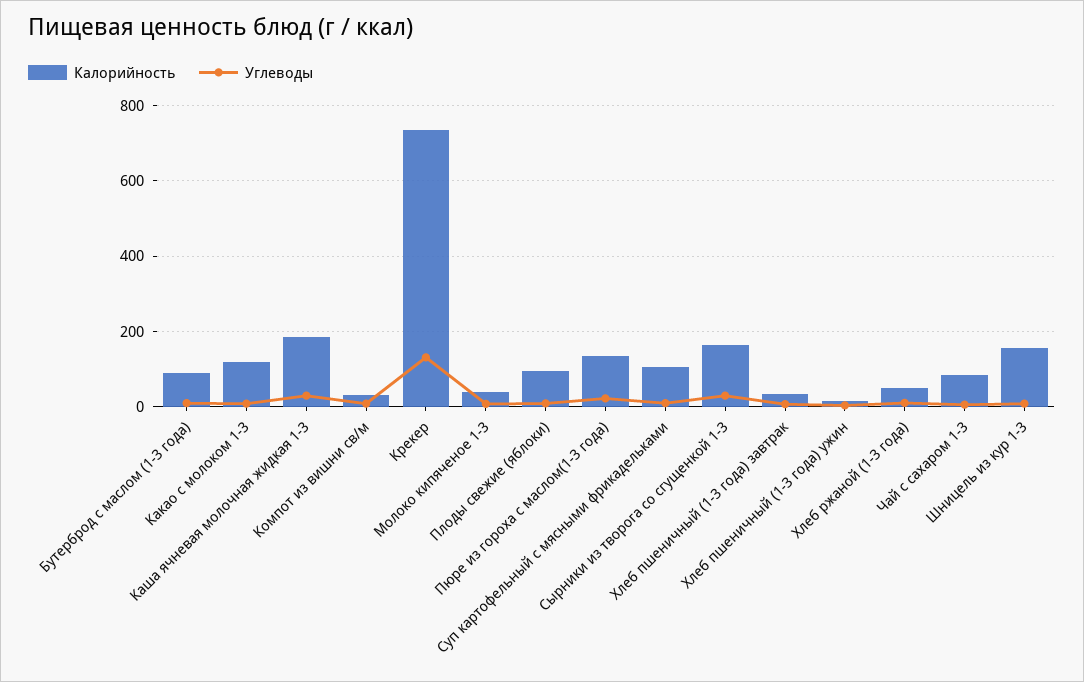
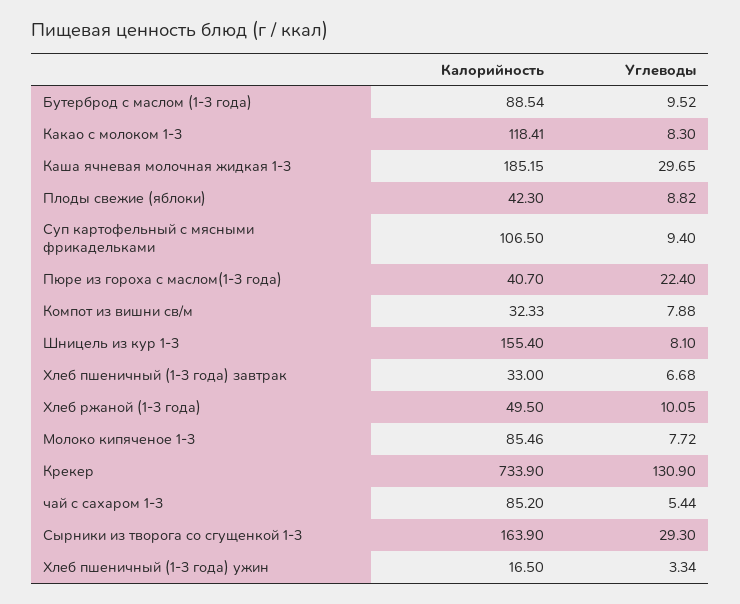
  {
    "Калорийность": {
      "Бутерброд с маслом (1-3 года)": 88.54,
      "Какао с молоком 1-3": 118.41,
      "Каша ячневая молочная жидкая 1-3": 185.15,
      "Компот из вишни св/м": 32.33,
      "Крекер": 733.9,
-     "Молоко кипяченое 1-3": 40,
+     "Молоко кипяченое 1-3": 85.46,
-     "Плоды свежие (яблоки)": 100,
+     "Плоды свежие (яблоки)": 42.3,
-     "Пюре из гороха с маслом(1-3 года)": 140,
+     "Пюре из гороха с маслом(1-3 года)": 40.7,
      "Суп картофельный с мясными фрикадельками": 106.5,
      "Сырники из творога со сгущенкой 1-3": 163.9,
      "Хлеб пшеничный (1-3 года) завтрак": 33,
      "Хлеб пшеничный (1-3 года) ужин": 16.5,
      "Хлеб ржаной (1-3 года)": 49.5,
      "Чай с сахаром 1-3": 85.2,
      "Шницель из кур 1-3": 155.4
    },
    "Углеводы": {
      "Бутерброд с маслом (1-3 года)": 9.52,
      "Какао с молоком 1-3": 8.3,
      "Каша ячневая молочная жидкая 1-3": 29.65,
      "Компот из вишни св/м": 7.88,
      "Крекер": 130.9,
      "Молоко кипяченое 1-3": 7.72,
      "Плоды свежие (яблоки)": 8.82,
      "Пюре из гороха с маслом(1-3 года)": 22.4,
      "Суп картофельный с мясными фрикадельками": 9.4,
      "Сырники из творога со сгущенкой 1-3": 29.3,
      "Хлеб пшеничный (1-3 года) завтрак": 6.68,
      "Хлеб пшеничный (1-3 года) ужин": 3.34,
      "Хлеб ржаной (1-3 года)": 10.05,
      "Чай с сахаром 1-3": 5.44,
      "Шницель из кур 1-3": 8.1
    }
  }

